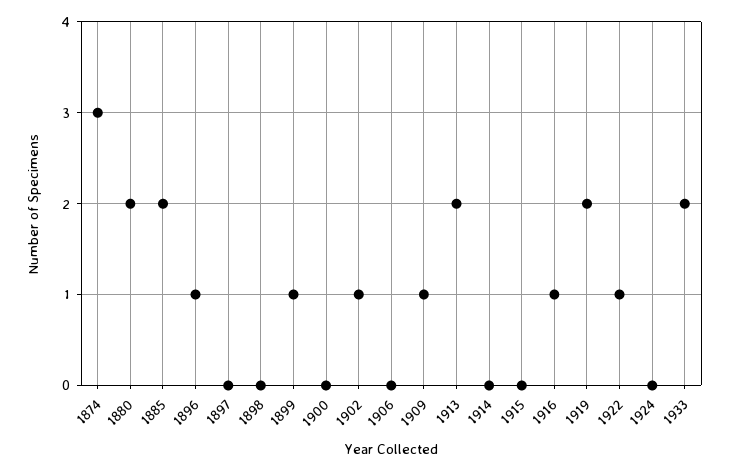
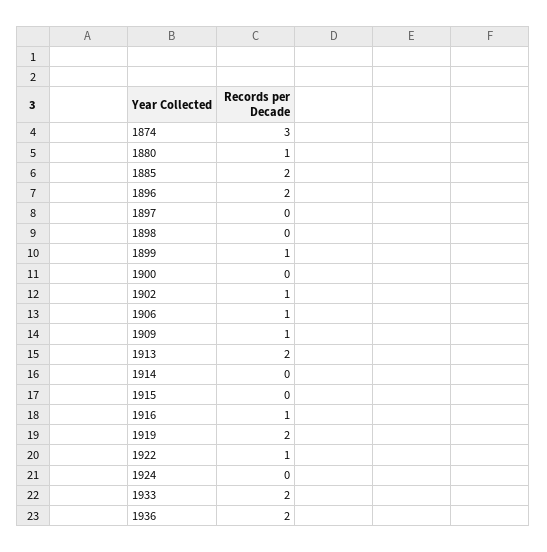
  {
    "1874": 3,
-   "1880": 2,
+   "1880": 1,
    "1885": 2,
-   "1896": 1,
+   "1896": 2,
    "1897": 0,
    "1898": 0,
    "1899": 1,
    "1900": 0,
    "1902": 1,
-   "1906": 0,
+   "1906": 1,
    "1909": 1,
    "1913": 2,
    "1914": 0,
    "1915": 0,
    "1916": 1,
    "1919": 2,
    "1922": 1,
    "1924": 0,
-   "1933": 2
+   "1933": 2,
+   "1936": 2
  }

